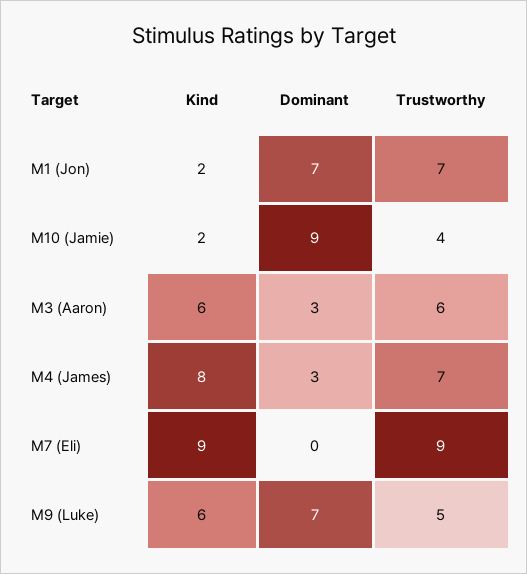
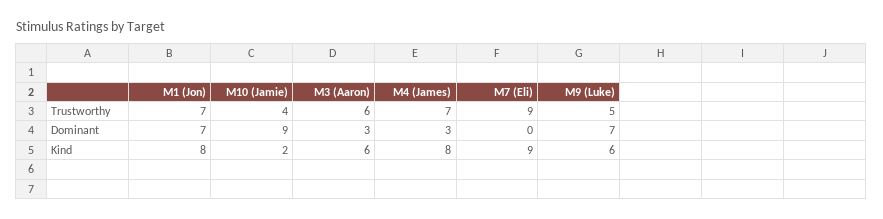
  {
    "Kind": {
-     "M1 (Jon)": 2,
+     "M1 (Jon)": 8,
      "M10 (Jamie)": 2,
      "M3 (Aaron)": 6,
      "M4 (James)": 8,
      "M7 (Eli)": 9,
      "M9 (Luke)": 6
    },
    "Dominant": {
      "M1 (Jon)": 7,
      "M10 (Jamie)": 9,
      "M3 (Aaron)": 3,
      "M4 (James)": 3,
      "M7 (Eli)": 0,
      "M9 (Luke)": 7
    },
    "Trustworthy": {
      "M1 (Jon)": 7,
      "M10 (Jamie)": 4,
      "M3 (Aaron)": 6,
      "M4 (James)": 7,
      "M7 (Eli)": 9,
      "M9 (Luke)": 5
    }
  }

